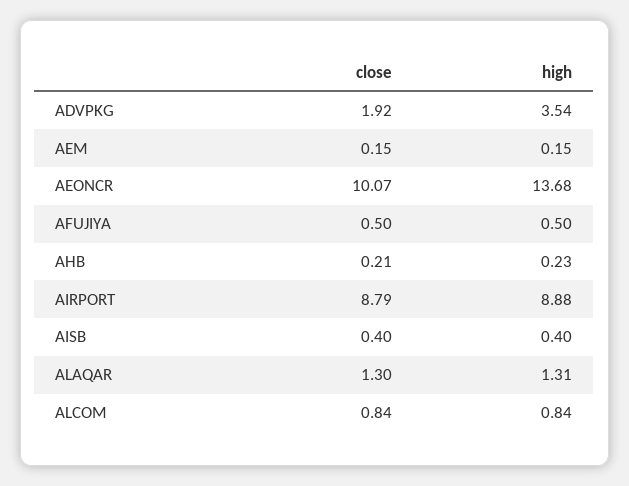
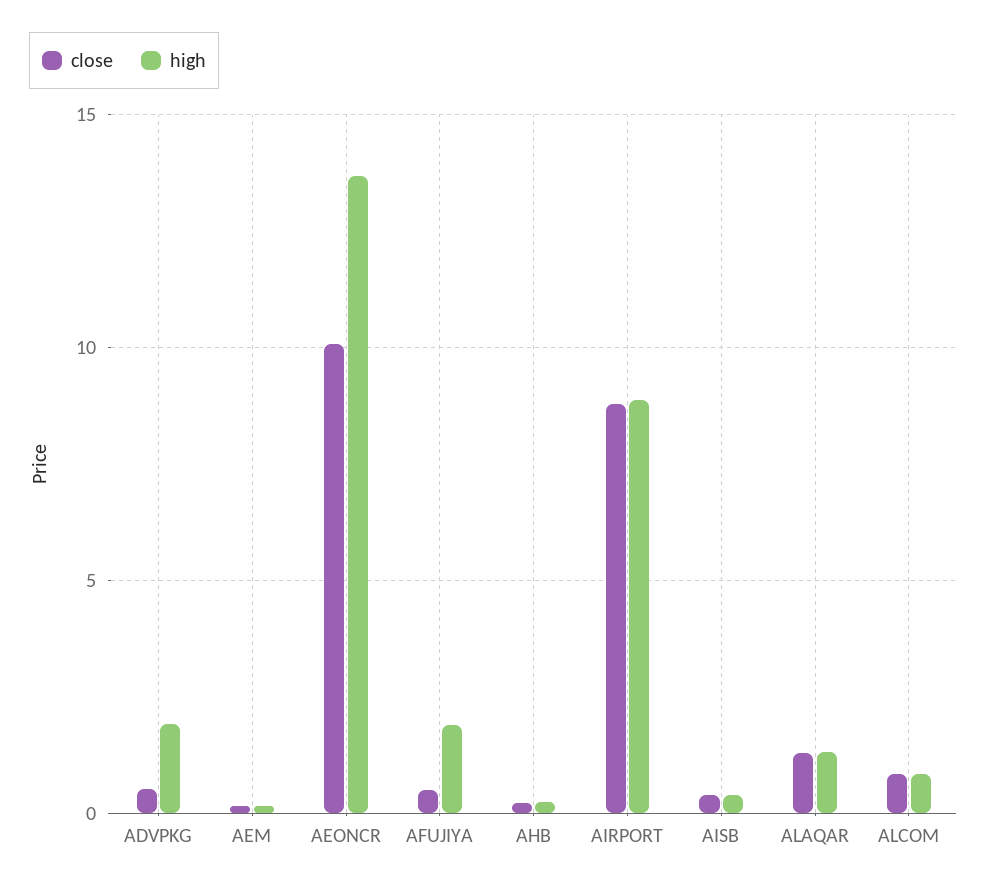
  {
    "close": {
-     "ADVPKG": 1.92,
+     "ADVPKG": 0.5,
      "AEM": 0.15,
      "AEONCR": 10.07,
      "AFUJIYA": 0.5,
      "AHB": 0.21,
      "AIRPORT": 8.79,
      "AISB": 0.4,
      "ALAQAR": 1.3,
      "ALCOM": 0.84
    },
    "high": {
-     "ADVPKG": 3.54,
+     "ADVPKG": 2,
      "AEM": 0.15,
      "AEONCR": 13.68,
-     "AFUJIYA": 0.5,
+     "AFUJIYA": 2,
      "AHB": 0.23,
      "AIRPORT": 8.88,
      "AISB": 0.4,
      "ALAQAR": 1.31,
      "ALCOM": 0.84
    }
  }

